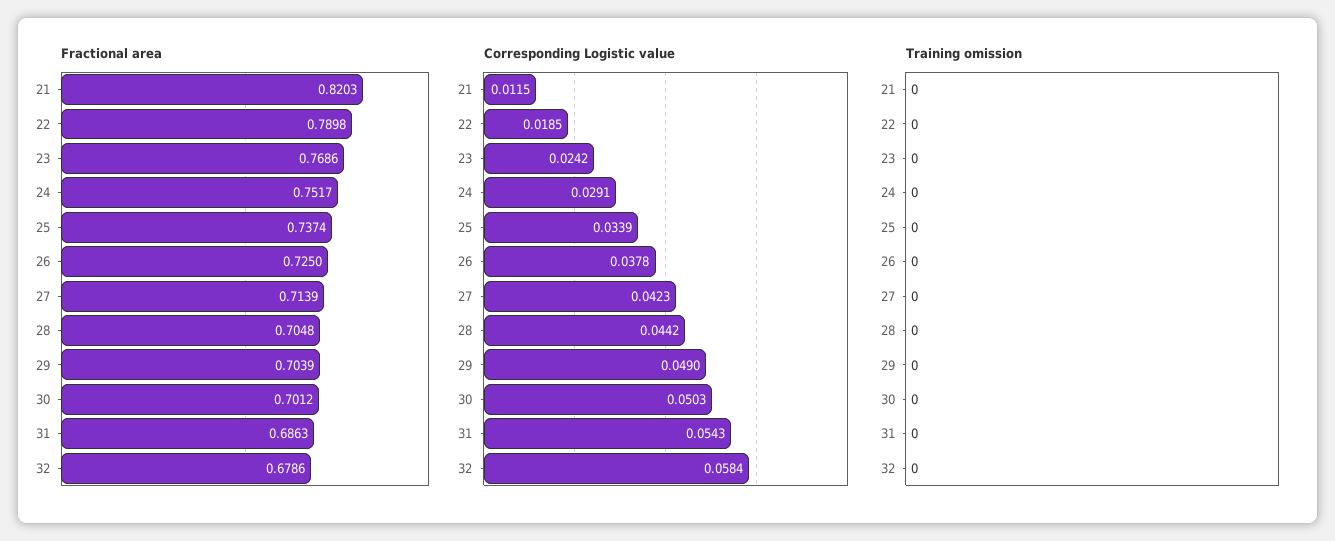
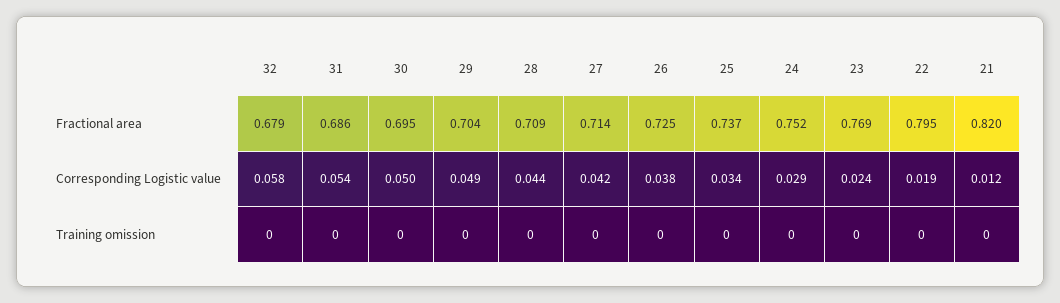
  {
    "Fractional area": {
      "21": 0.8203,
-     "22": 0.7898,
+     "22": 0.795,
      "23": 0.7686,
      "24": 0.7517,
      "25": 0.7374,
      "26": 0.725,
      "27": 0.7139,
-     "28": 0.7048,
+     "28": 0.709,
      "29": 0.7039,
-     "30": 0.7012,
+     "30": 0.695,
      "31": 0.6863,
      "32": 0.6786
    },
    "Corresponding Logistic value": {
      "21": 0.0115,
      "22": 0.0185,
      "23": 0.0242,
      "24": 0.0291,
      "25": 0.0339,
      "26": 0.0378,
      "27": 0.0423,
      "28": 0.0442,
      "29": 0.049,
      "30": 0.0503,
      "31": 0.0543,
      "32": 0.0584
    },
    "Training omission": {
      "21": 0,
      "22": 0,
      "23": 0,
      "24": 0,
      "25": 0,
      "26": 0,
      "27": 0,
      "28": 0,
      "29": 0,
      "30": 0,
      "31": 0,
      "32": 0
    }
  }

